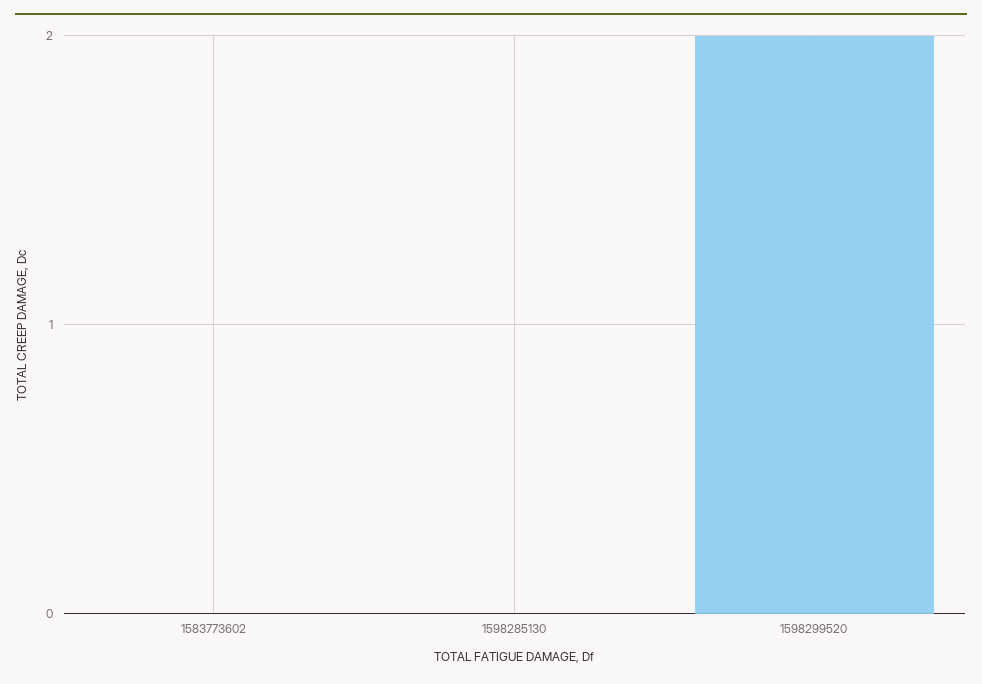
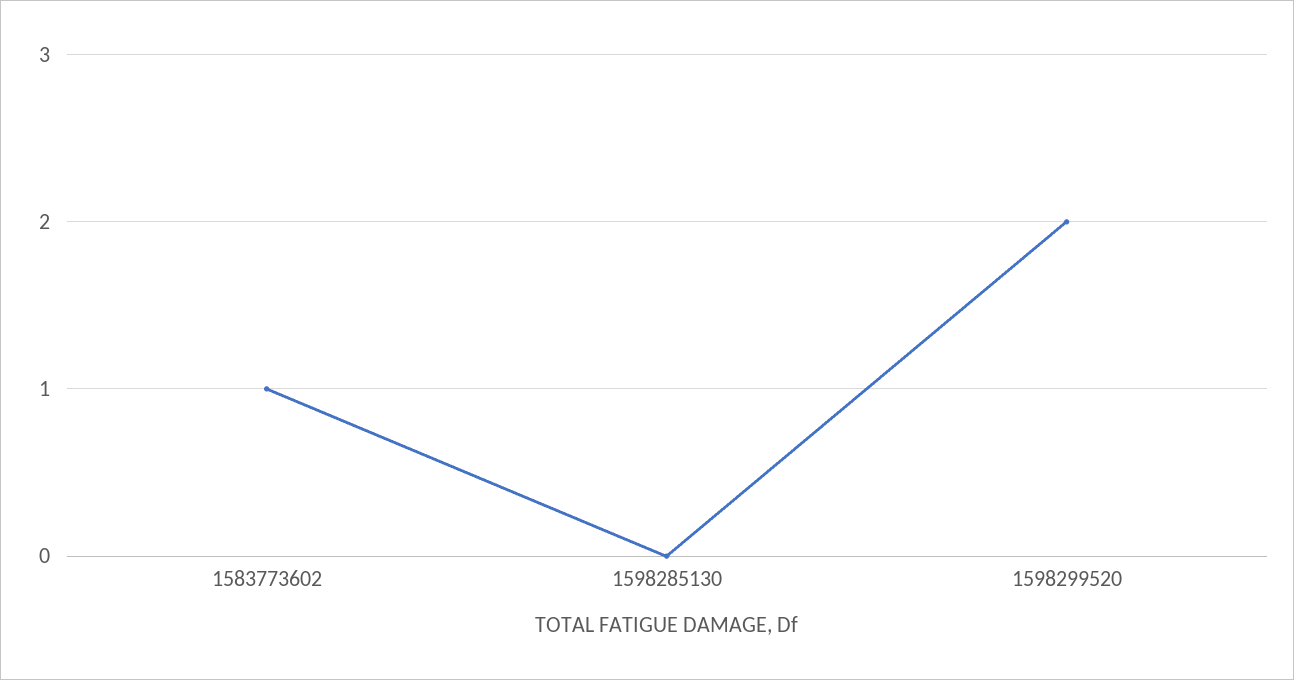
  {
-   "1583773602": 0,
+   "1583773602": 1,
    "1598285130": 0,
    "1598299520": 2
  }

